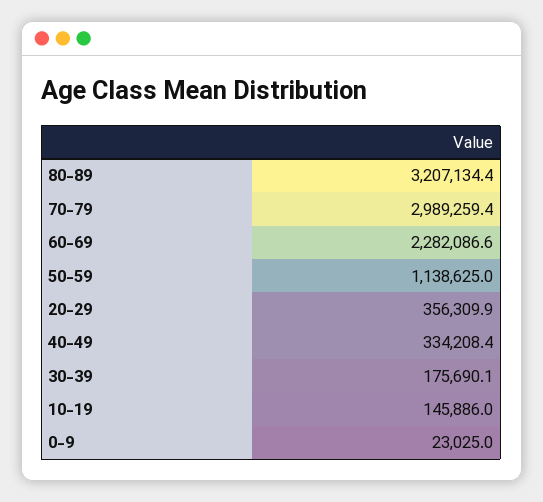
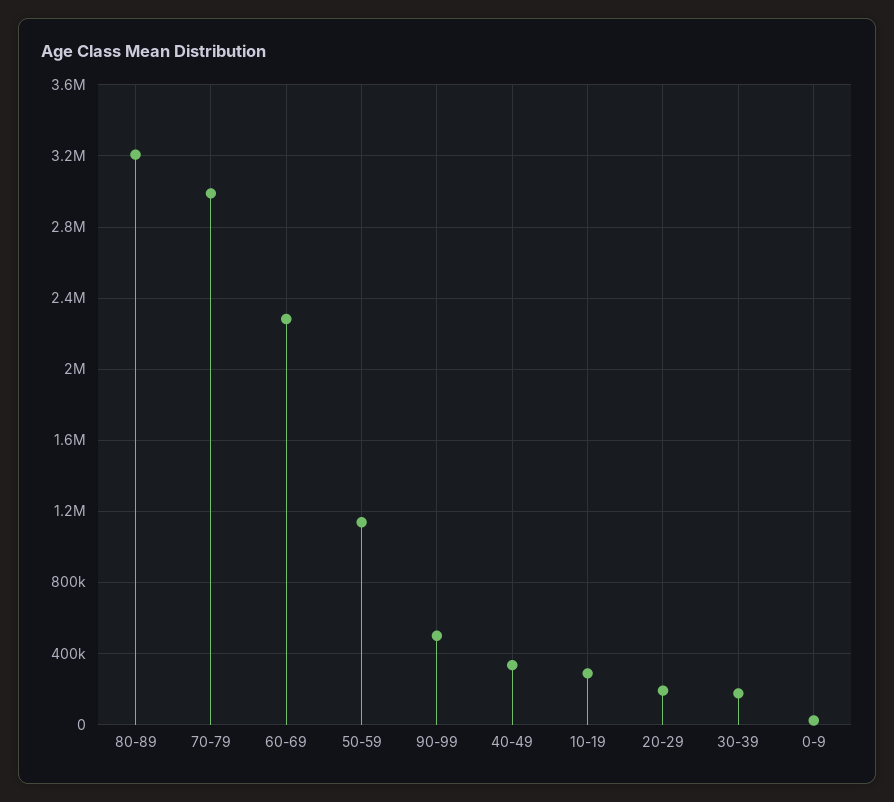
  {
    "80-89": 3207134.4,
    "70-79": 2989259.4,
    "60-69": 2282086.6,
    "50-59": 1138625,
-   "20-29": 356309.9,
+   "20-29": 200000,
    "40-49": 334208.4,
    "30-39": 175690.1,
-   "10-19": 145886,
+   "10-19": 300000,
-   "0-9": 23025
+   "0-9": 23025,
+   "90-99": 500000
  }

